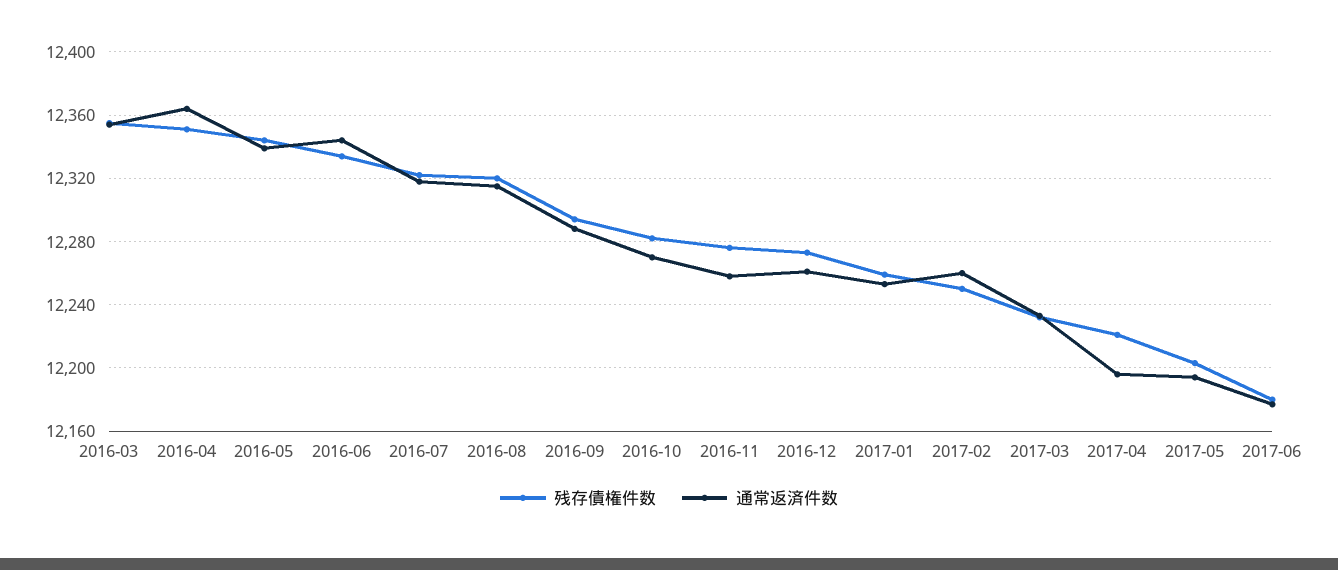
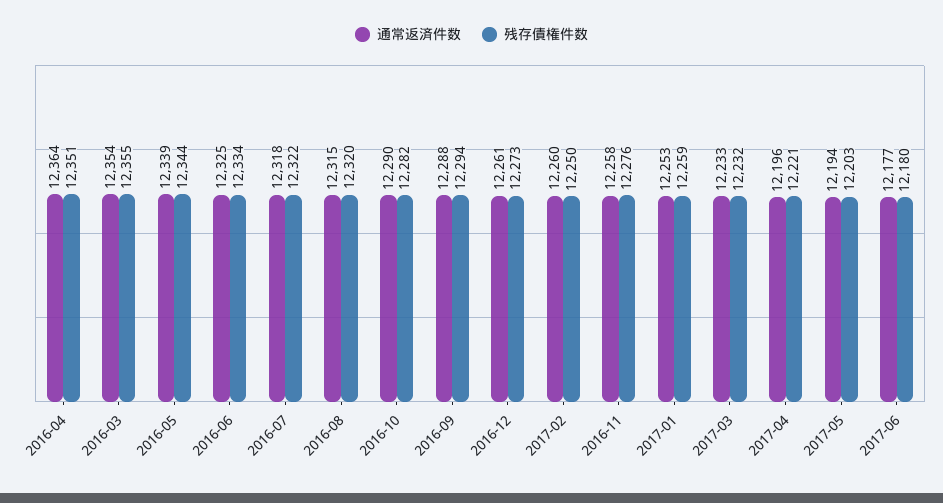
  {
    "残存債権件数": {
      "2016-03": 12355,
      "2016-04": 12351,
      "2016-05": 12344,
      "2016-06": 12334,
      "2016-07": 12322,
      "2016-08": 12320,
      "2016-09": 12294,
      "2016-10": 12282,
      "2016-11": 12276,
      "2016-12": 12273,
      "2017-01": 12259,
      "2017-02": 12250,
      "2017-03": 12232,
      "2017-04": 12221,
      "2017-05": 12203,
      "2017-06": 12180
    },
    "通常返済件数": {
      "2016-03": 12354,
      "2016-04": 12364,
      "2016-05": 12339,
-     "2016-06": 12345,
+     "2016-06": 12325,
      "2016-07": 12318,
      "2016-08": 12315,
      "2016-09": 12288,
-     "2016-10": 12270,
+     "2016-10": 12290,
      "2016-11": 12258,
      "2016-12": 12261,
      "2017-01": 12253,
      "2017-02": 12260,
      "2017-03": 12233,
      "2017-04": 12196,
      "2017-05": 12194,
      "2017-06": 12177
    }
  }

